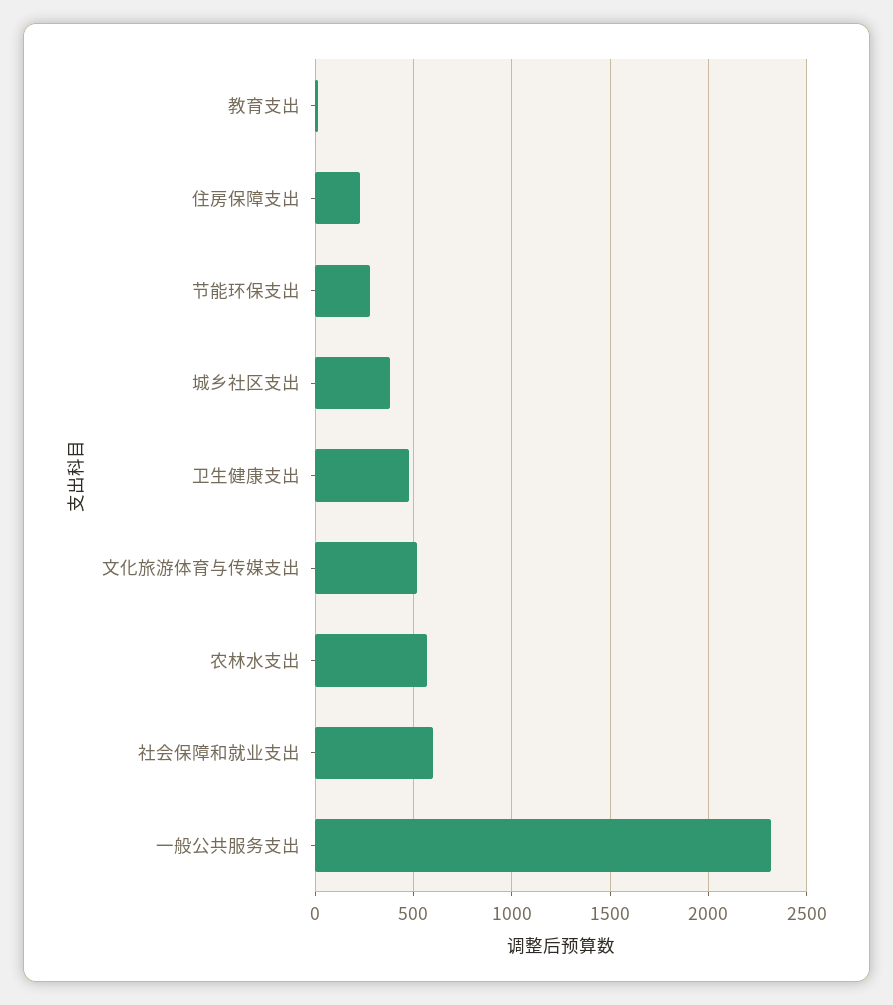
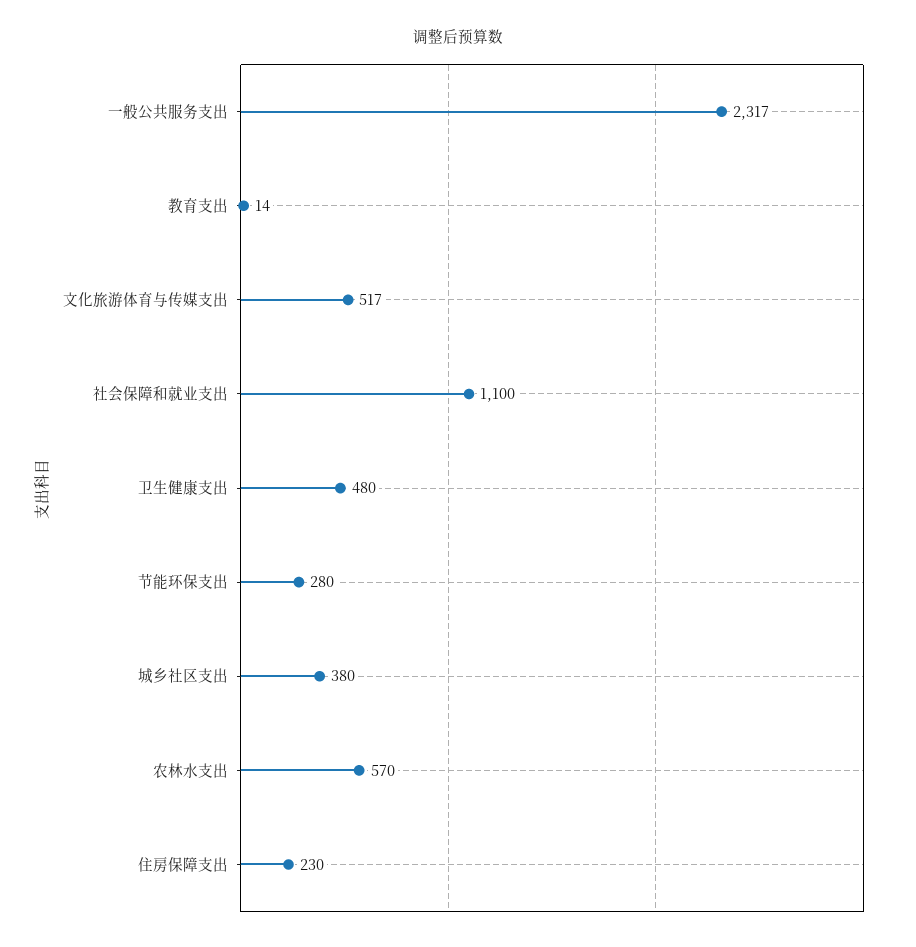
  {
    "教育支出": 14,
    "住房保障支出": 230,
    "节能环保支出": 280,
    "城乡社区支出": 380,
    "卫生健康支出": 480,
    "文化旅游体育与传媒支出": 517,
    "农林水支出": 570,
-   "社会保障和就业支出": 600,
+   "社会保障和就业支出": 1100,
    "一般公共服务支出": 2317
  }

